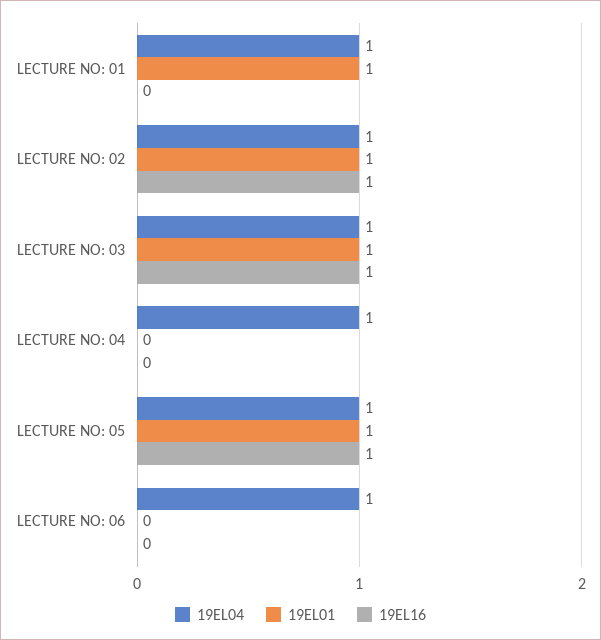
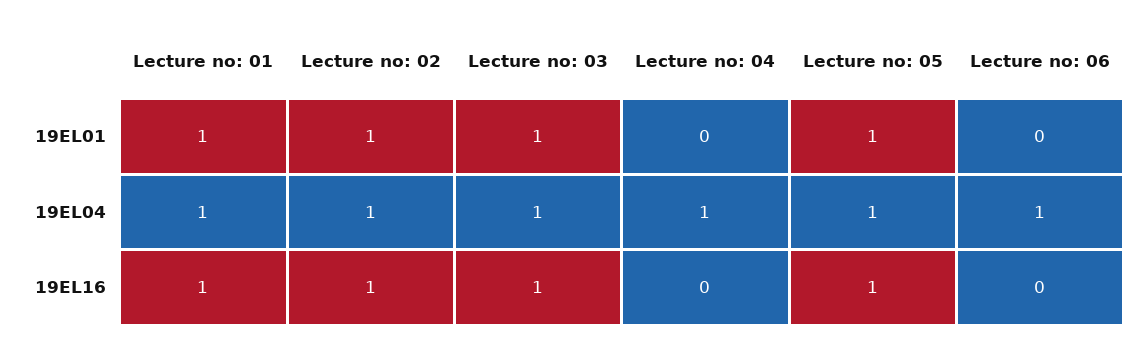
  {
    "19EL04": {
      "LECTURE NO: 01": 1,
      "LECTURE NO: 02": 1,
      "LECTURE NO: 03": 1,
      "LECTURE NO: 04": 1,
      "LECTURE NO: 05": 1,
      "LECTURE NO: 06": 1
    },
    "19EL01": {
      "LECTURE NO: 01": 1,
      "LECTURE NO: 02": 1,
      "LECTURE NO: 03": 1,
      "LECTURE NO: 04": 0,
      "LECTURE NO: 05": 1,
      "LECTURE NO: 06": 0
    },
    "19EL16": {
-     "LECTURE NO: 01": 0,
+     "LECTURE NO: 01": 1,
      "LECTURE NO: 02": 1,
      "LECTURE NO: 03": 1,
      "LECTURE NO: 04": 0,
      "LECTURE NO: 05": 1,
      "LECTURE NO: 06": 0
    }
  }

